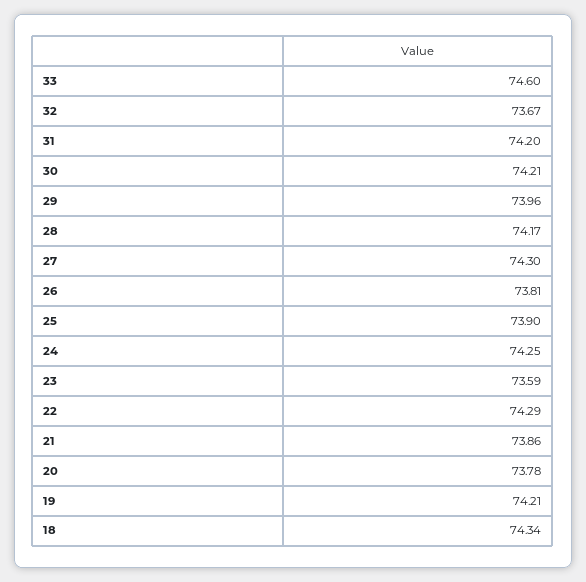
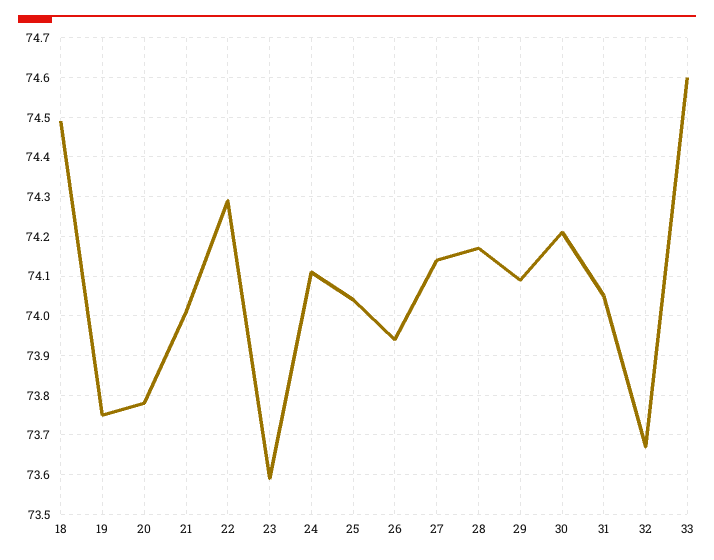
  {
    "33": 74.6,
    "32": 73.67,
-   "31": 74.2,
+   "31": 74.05,
    "30": 74.21,
-   "29": 73.96,
+   "29": 74.1,
    "28": 74.17,
-   "27": 74.3,
+   "27": 74.15,
-   "26": 73.81,
+   "26": 73.95,
-   "25": 73.9,
+   "25": 74.05,
-   "24": 74.25,
+   "24": 74.1,
    "23": 73.59,
    "22": 74.29,
-   "21": 73.86,
+   "21": 74,
    "20": 73.78,
-   "19": 74.21,
+   "19": 73.75,
-   "18": 74.34
+   "18": 74.5
  }

